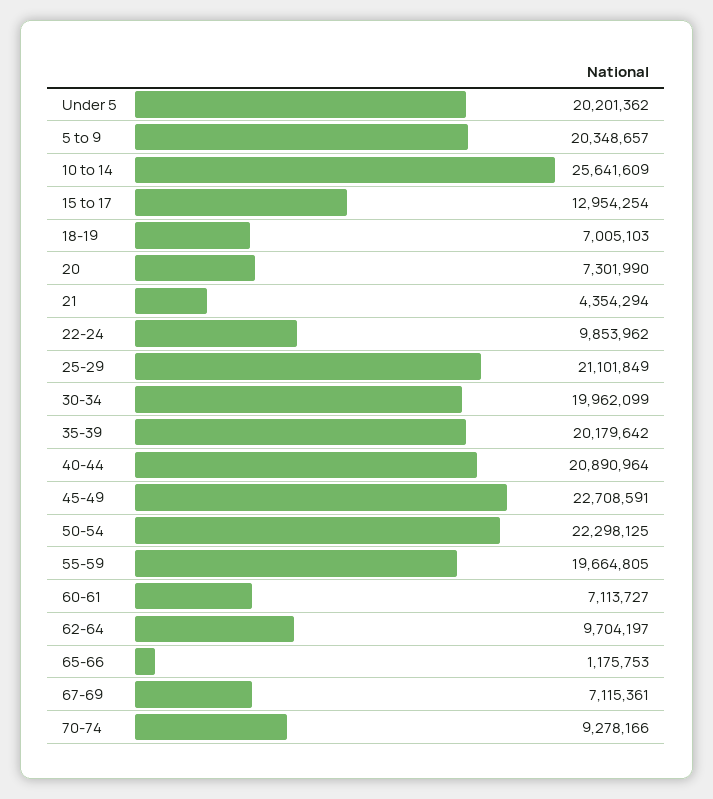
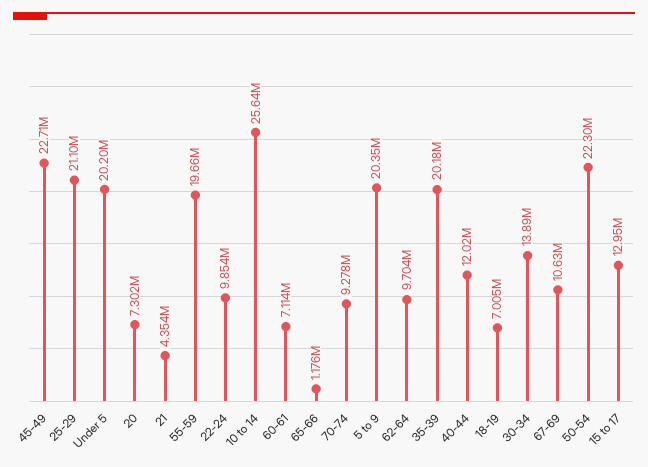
  {
    "Under 5": 20201362,
    "5 to 9": 20348657,
    "10 to 14": 25641609,
    "15 to 17": 12954254,
    "18-19": 7005103,
    "20": 7301990,
    "21": 4354294,
    "22-24": 9853962,
    "25-29": 21101849,
-   "30-34": 19962099,
+   "30-34": 13890000,
    "35-39": 20179642,
-   "40-44": 20890964,
+   "40-44": 12020000,
    "45-49": 22708591,
    "50-54": 22298125,
    "55-59": 19664805,
    "60-61": 7113727,
    "62-64": 9704197,
    "65-66": 1175753,
-   "67-69": 7115361,
+   "67-69": 10630000,
    "70-74": 9278166
  }

